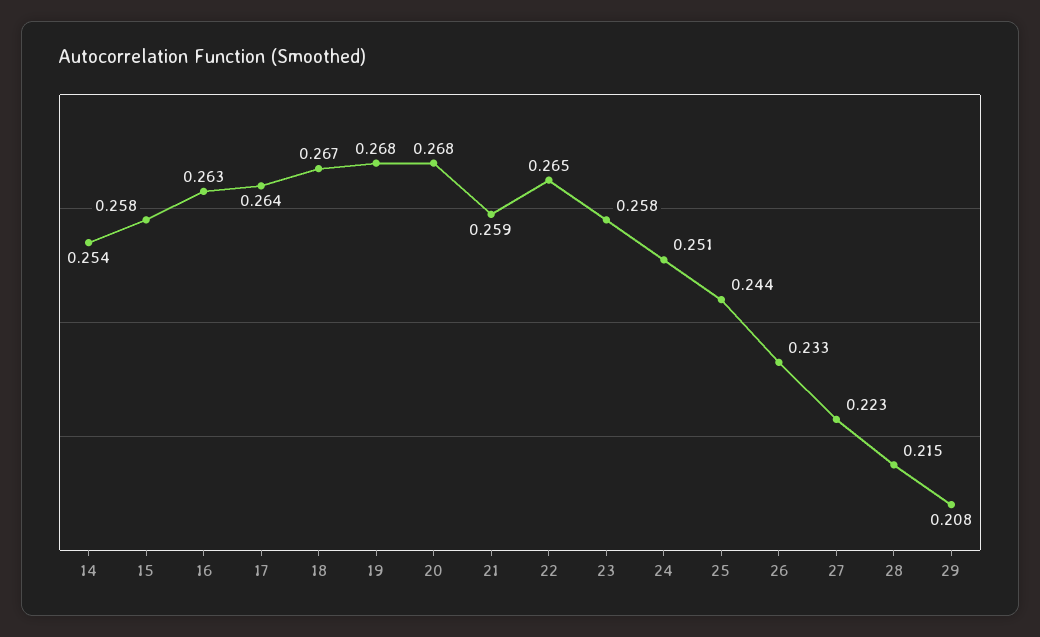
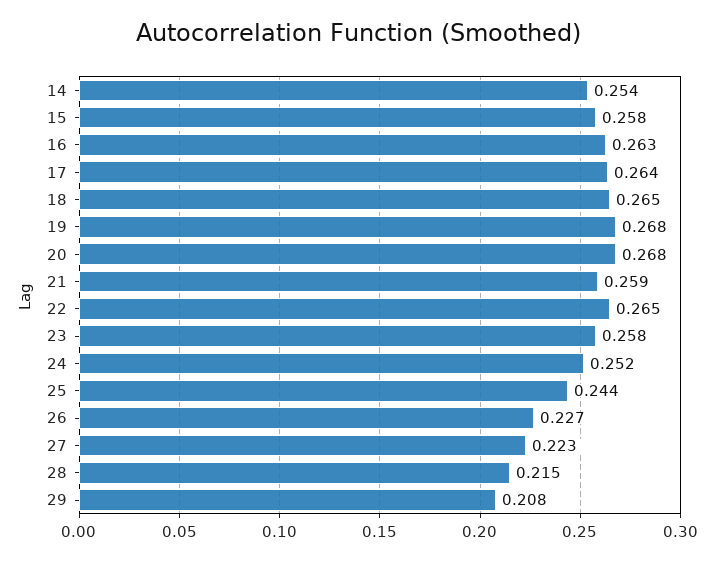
  {
    "14": 0.254,
    "15": 0.258,
    "16": 0.263,
    "17": 0.264,
-   "18": 0.267,
+   "18": 0.265,
    "19": 0.268,
    "20": 0.268,
    "21": 0.259,
    "22": 0.265,
    "23": 0.258,
-   "24": 0.251,
+   "24": 0.252,
    "25": 0.244,
-   "26": 0.233,
+   "26": 0.227,
    "27": 0.223,
    "28": 0.215,
    "29": 0.208
  }

